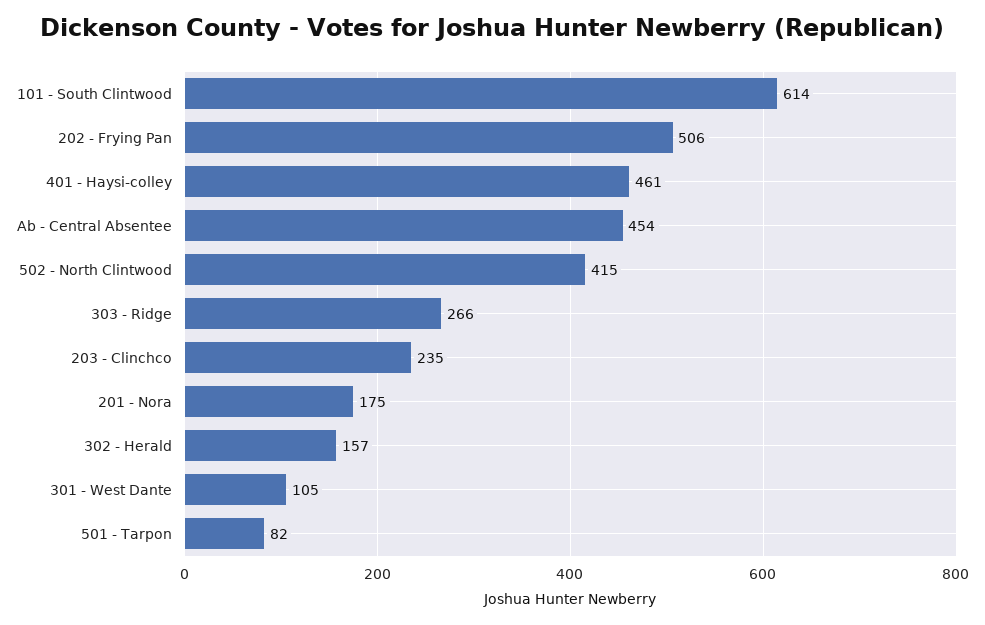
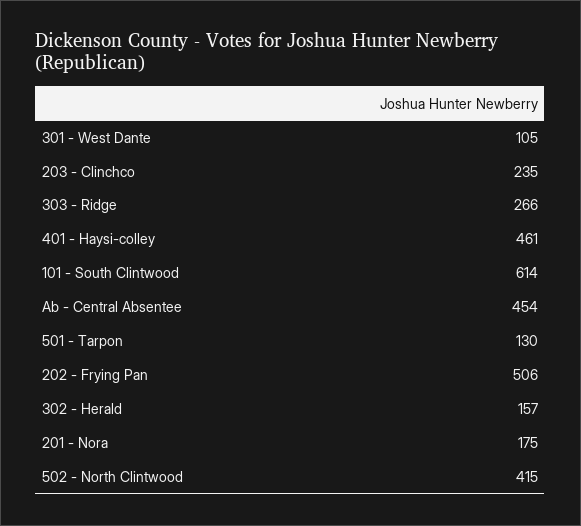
  {
    "101 - South Clintwood": 614,
    "202 - Frying Pan": 506,
    "401 - Haysi-colley": 461,
    "Ab - Central Absentee": 454,
    "502 - North Clintwood": 415,
    "303 - Ridge": 266,
    "203 - Clinchco": 235,
    "201 - Nora": 175,
    "302 - Herald": 157,
    "301 - West Dante": 105,
-   "501 - Tarpon": 82
+   "501 - Tarpon": 130
  }

